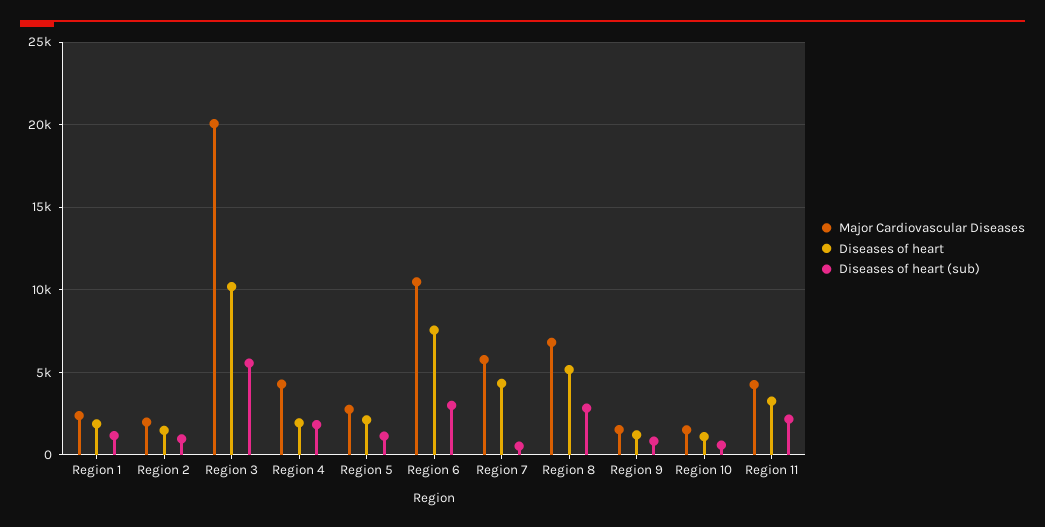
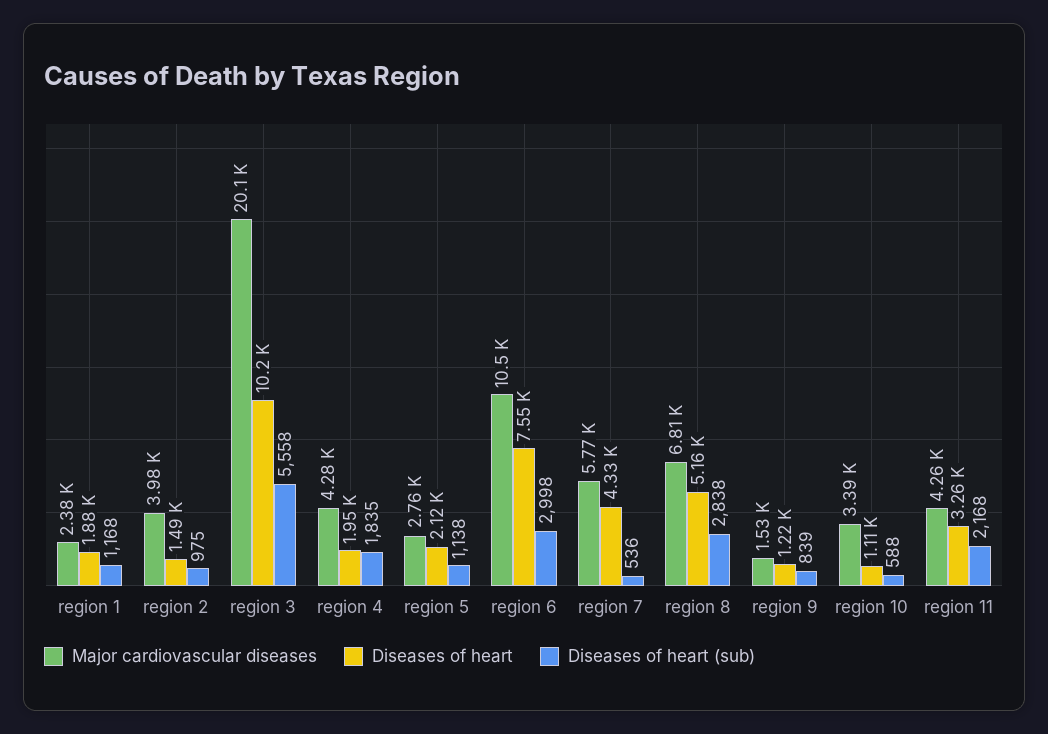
  {
    "Major Cardiovascular Diseases": {
      "Region 1": 2380,
-     "Region 2": 2000,
+     "Region 2": 3980,
      "Region 3": 20100,
      "Region 4": 4280,
      "Region 5": 2760,
      "Region 6": 10500,
      "Region 7": 5770,
      "Region 8": 6810,
      "Region 9": 1530,
-     "Region 10": 1500,
+     "Region 10": 3390,
      "Region 11": 4260
    },
    "Diseases of heart": {
      "Region 1": 1880,
      "Region 2": 1490,
      "Region 3": 10200,
      "Region 4": 1950,
      "Region 5": 2120,
      "Region 6": 7550,
      "Region 7": 4330,
      "Region 8": 5160,
      "Region 9": 1220,
      "Region 10": 1110,
      "Region 11": 3260
    },
    "Diseases of heart (sub)": {
      "Region 1": 1168,
      "Region 2": 975,
      "Region 3": 5558,
      "Region 4": 1835,
      "Region 5": 1138,
      "Region 6": 2998,
      "Region 7": 536,
      "Region 8": 2838,
      "Region 9": 839,
      "Region 10": 588,
      "Region 11": 2168
    }
  }

